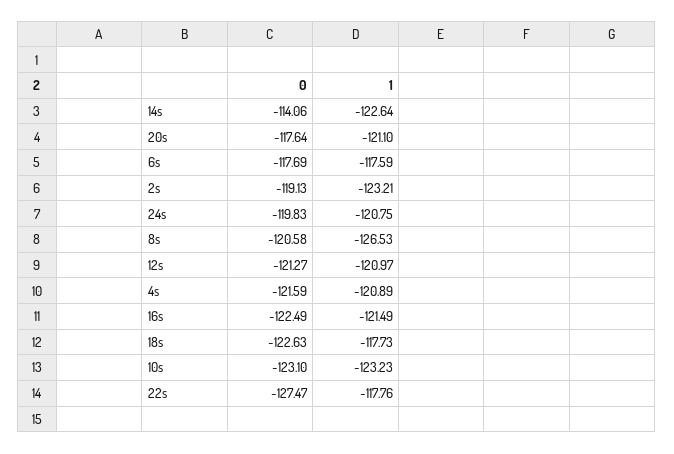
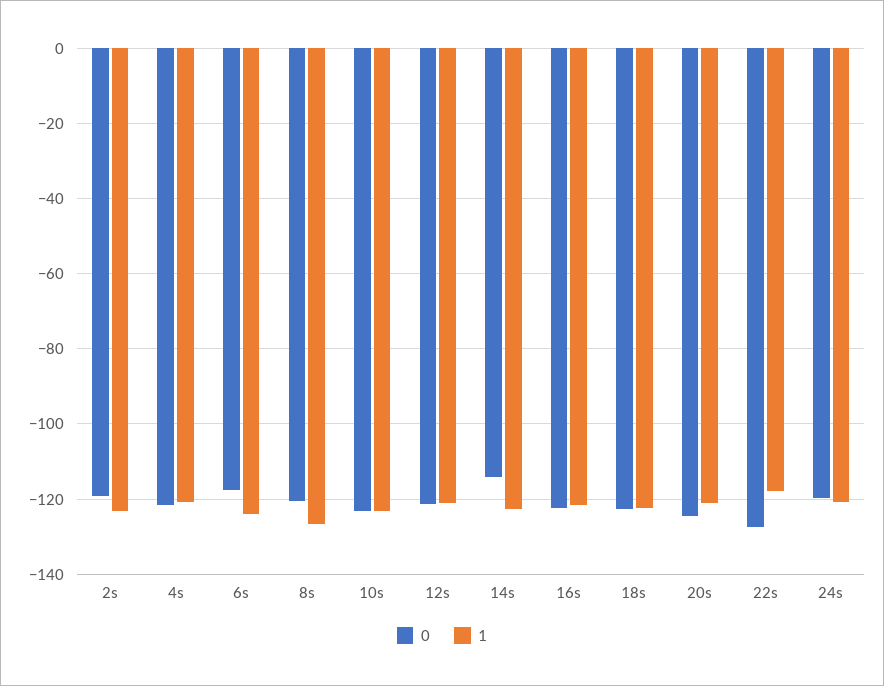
  {
    "0": {
      "14s": -114.06,
-     "20s": -117.64,
+     "20s": -124,
      "6s": -117.69,
      "2s": -119.13,
      "24s": -119.83,
      "8s": -120.58,
      "12s": -121.27,
      "4s": -121.59,
      "16s": -122.49,
      "18s": -122.63,
      "10s": -123.1,
      "22s": -127.47
    },
    "1": {
      "14s": -122.64,
      "20s": -121.1,
-     "6s": -117.59,
+     "6s": -124,
      "2s": -123.21,
      "24s": -120.75,
      "8s": -126.53,
      "12s": -120.97,
      "4s": -120.89,
      "16s": -121.49,
-     "18s": -117.73,
+     "18s": -122,
      "10s": -123.23,
      "22s": -117.76
    }
  }

